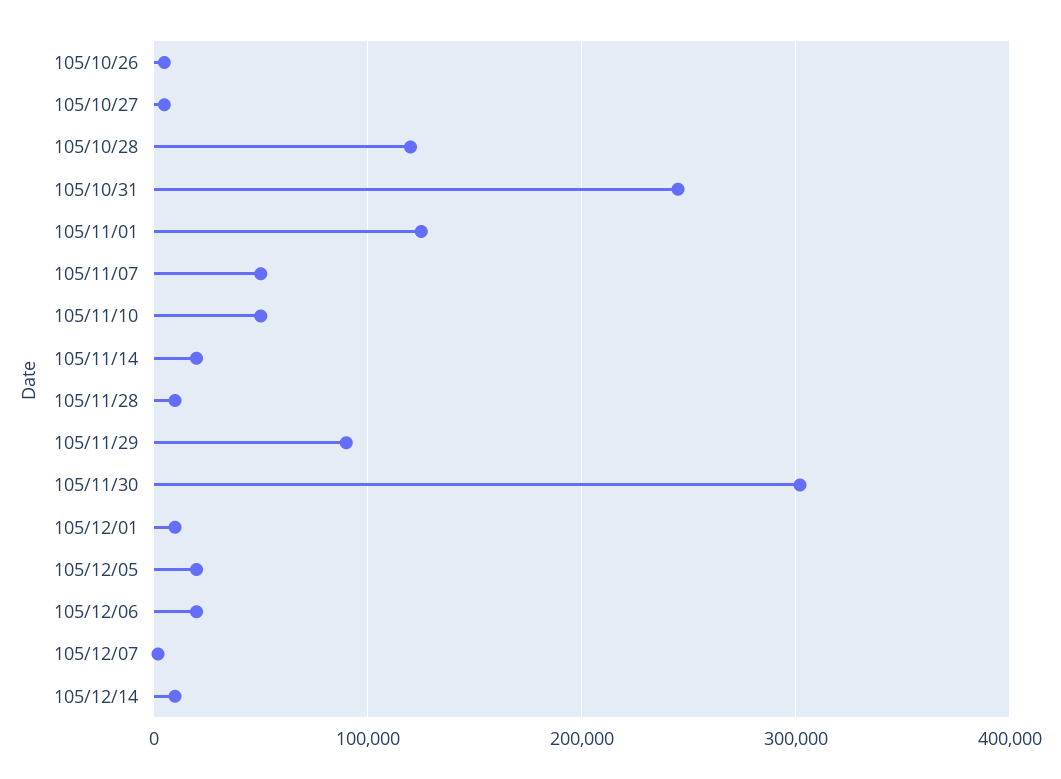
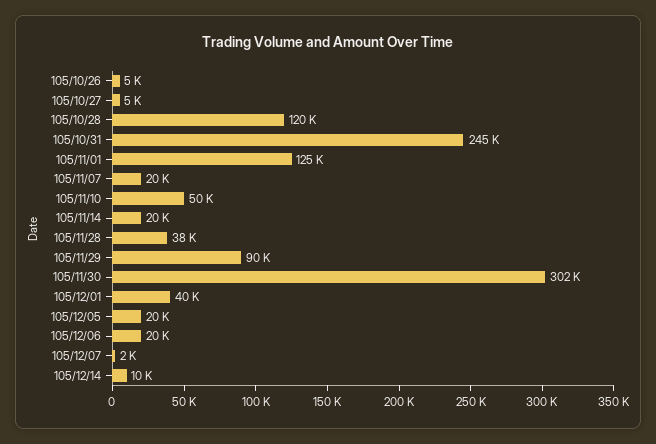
  {
    "105/10/26": 5000,
    "105/10/27": 5000,
    "105/10/28": 120000,
    "105/10/31": 245000,
    "105/11/01": 125000,
-   "105/11/07": 50000,
+   "105/11/07": 20000,
    "105/11/10": 50000,
    "105/11/14": 20000,
-   "105/11/28": 10000,
+   "105/11/28": 38000,
    "105/11/29": 90000,
    "105/11/30": 302000,
-   "105/12/01": 10000,
+   "105/12/01": 40000,
    "105/12/05": 20000,
    "105/12/06": 20000,
    "105/12/07": 2000,
    "105/12/14": 10000
  }

